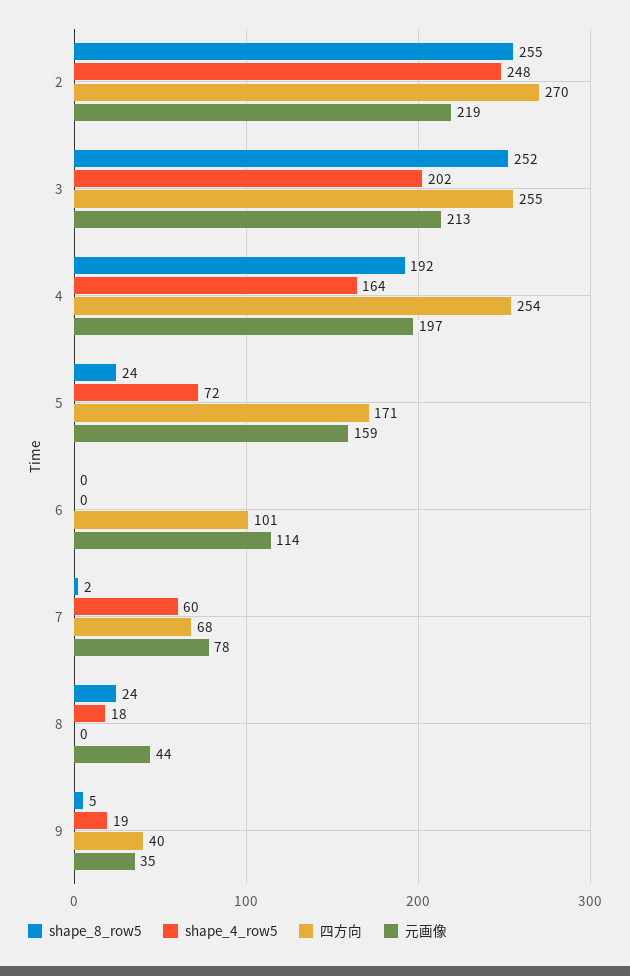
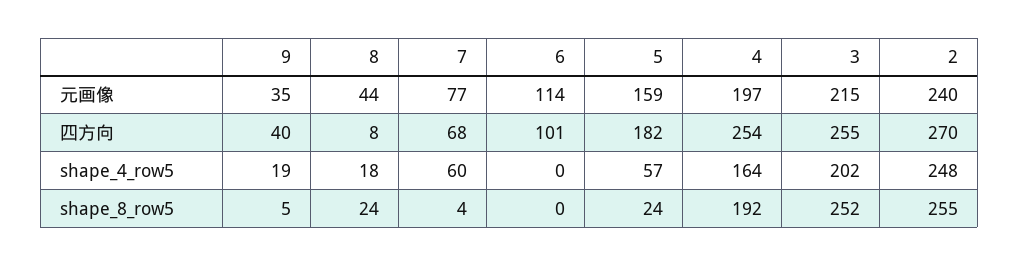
  {
    "shape_8_row5": {
      "2": 255,
      "3": 252,
      "4": 192,
      "5": 24,
      "6": 0,
-     "7": 2,
+     "7": 4,
      "8": 24,
      "9": 5
    },
    "shape_4_row5": {
      "2": 248,
      "3": 202,
      "4": 164,
-     "5": 72,
+     "5": 57,
      "6": 0,
      "7": 60,
      "8": 18,
      "9": 19
    },
    "四方向": {
      "2": 270,
      "3": 255,
      "4": 254,
-     "5": 171,
+     "5": 182,
      "6": 101,
      "7": 68,
-     "8": 0,
+     "8": 8,
      "9": 40
    },
    "元画像": {
-     "2": 219,
+     "2": 240,
-     "3": 213,
+     "3": 215,
      "4": 197,
      "5": 159,
      "6": 114,
-     "7": 78,
+     "7": 77,
      "8": 44,
      "9": 35
    }
  }

